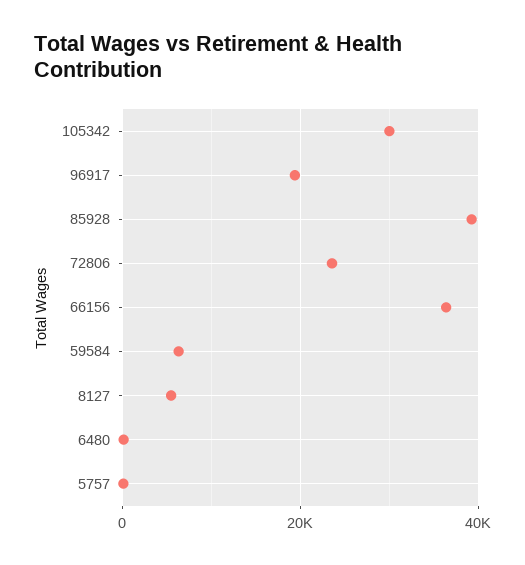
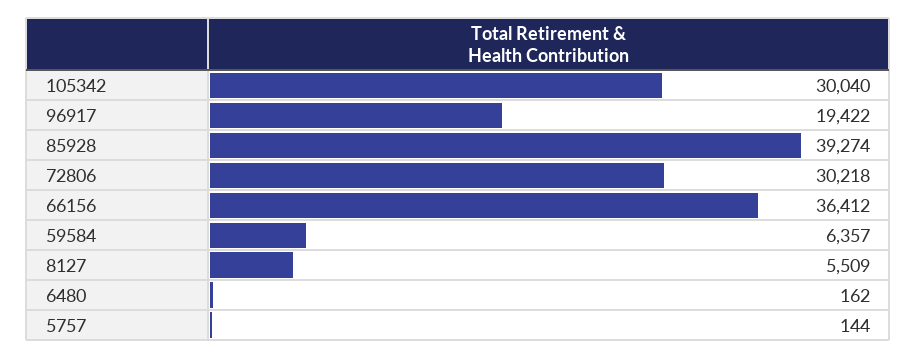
  {
    "105342": 30040,
    "96917": 19422,
    "85928": 39274,
-   "72806": 24000,
+   "72806": 30218,
    "66156": 36412,
    "59584": 6357,
    "8127": 5509,
    "6480": 162,
    "5757": 144
  }

